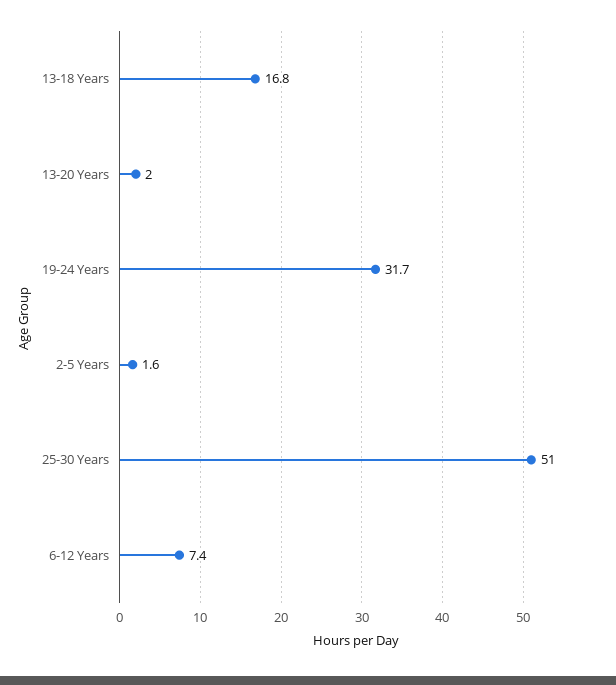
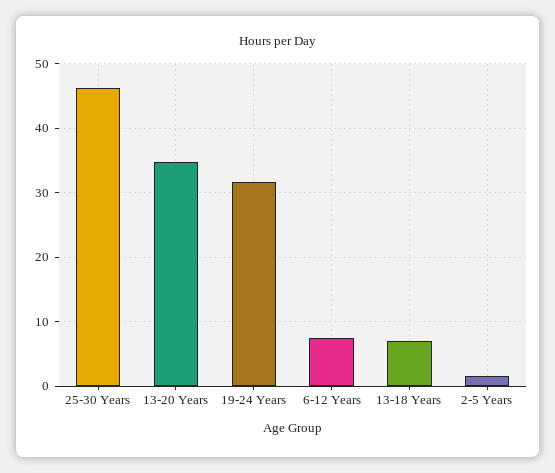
  {
-   "13-18 Years": 16.8,
+   "13-18 Years": 7,
-   "13-20 Years": 2,
+   "13-20 Years": 35,
    "19-24 Years": 31.7,
    "2-5 Years": 1.6,
-   "25-30 Years": 51,
+   "25-30 Years": 46,
    "6-12 Years": 7.4
  }

